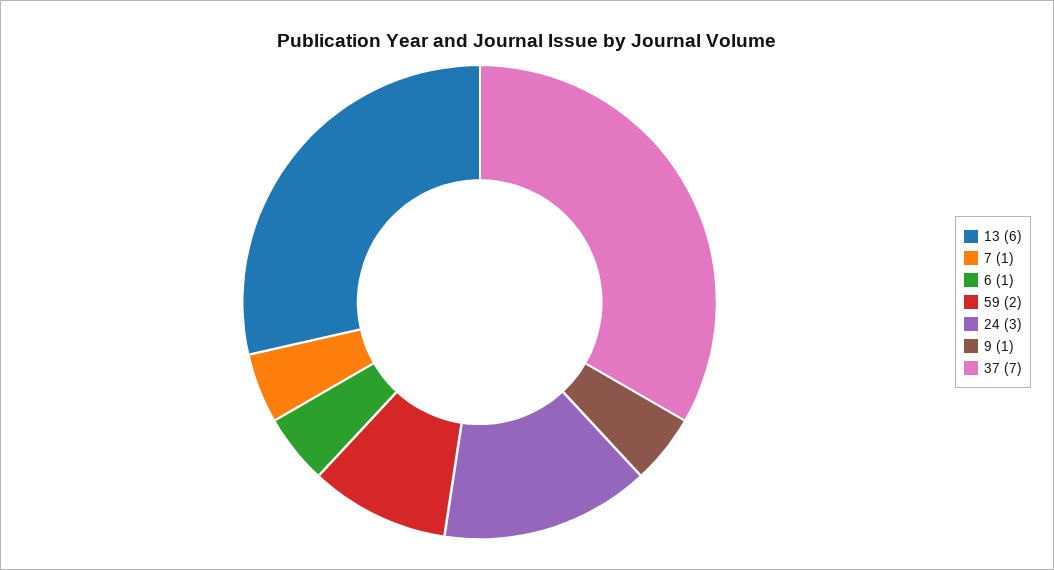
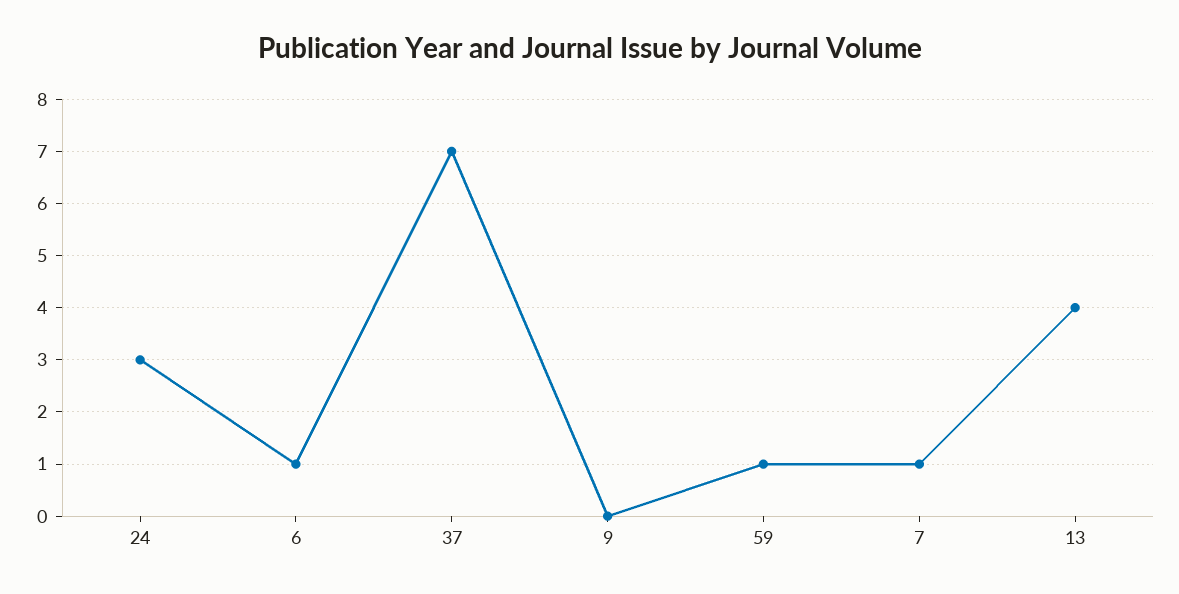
  {
-   "13": 6,
+   "13": 4,
    "7": 1,
    "6": 1,
-   "59": 2,
+   "59": 1,
    "24": 3,
-   "9": 1,
+   "9": 0,
    "37": 7
  }

